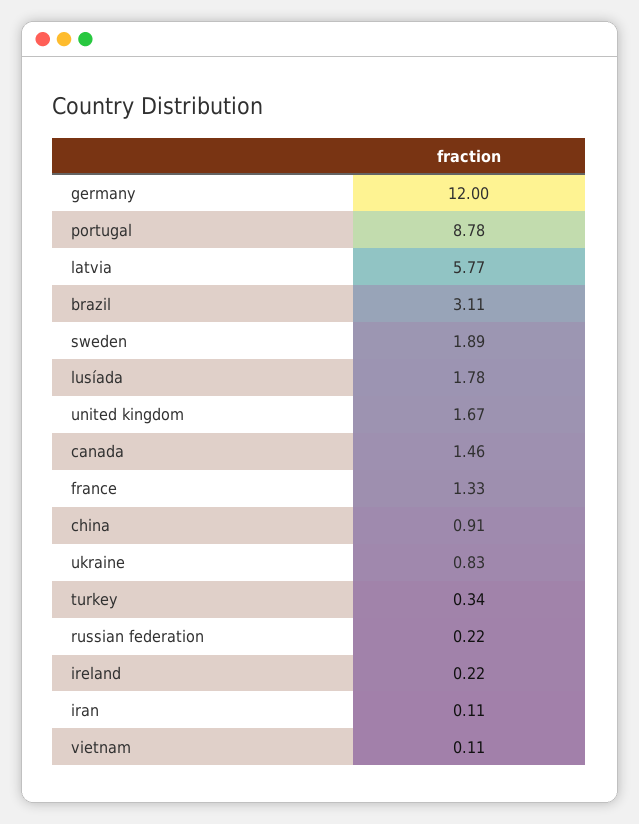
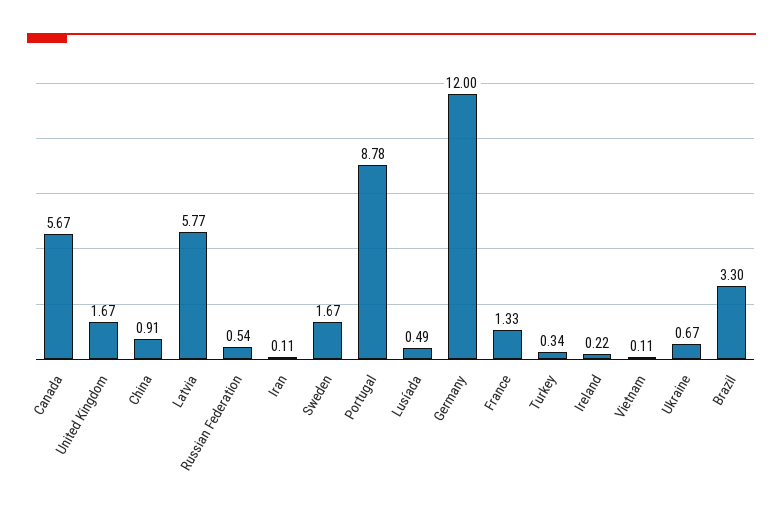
  {
    "germany": 12,
    "portugal": 8.78,
    "latvia": 5.77,
-   "brazil": 3.11,
+   "brazil": 3.3,
-   "sweden": 1.89,
+   "sweden": 1.67,
-   "lusíada": 1.78,
+   "lusíada": 0.49,
    "united kingdom": 1.67,
-   "canada": 1.46,
+   "canada": 5.67,
    "france": 1.33,
    "china": 0.91,
-   "ukraine": 0.83,
+   "ukraine": 0.67,
    "turkey": 0.34,
-   "russian federation": 0.22,
+   "russian federation": 0.54,
    "ireland": 0.22,
    "iran": 0.11,
    "vietnam": 0.11
  }

